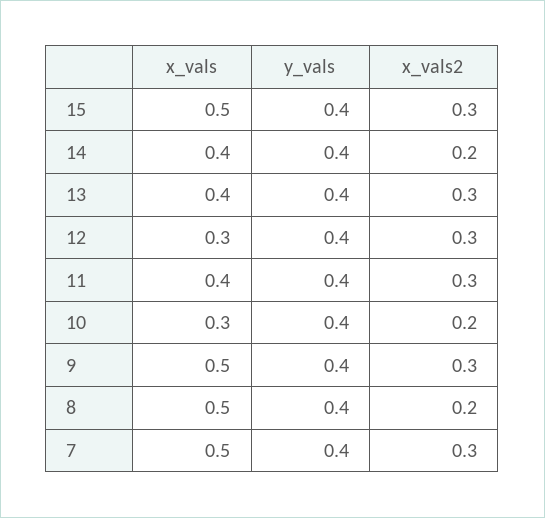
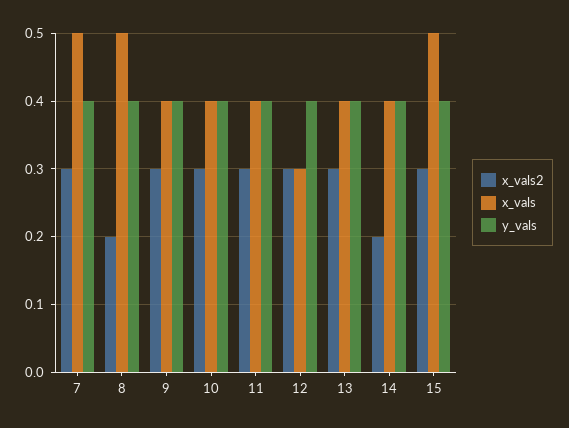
  {
    "x_vals": {
      "15": 0.5,
      "14": 0.4,
      "13": 0.4,
      "12": 0.3,
      "11": 0.4,
-     "10": 0.3,
+     "10": 0.4,
-     "9": 0.5,
+     "9": 0.4,
      "8": 0.5,
      "7": 0.5
    },
    "y_vals": {
      "15": 0.4,
      "14": 0.4,
      "13": 0.4,
      "12": 0.4,
      "11": 0.4,
      "10": 0.4,
      "9": 0.4,
      "8": 0.4,
      "7": 0.4
    },
    "x_vals2": {
      "15": 0.3,
      "14": 0.2,
      "13": 0.3,
      "12": 0.3,
      "11": 0.3,
-     "10": 0.2,
+     "10": 0.3,
      "9": 0.3,
      "8": 0.2,
      "7": 0.3
    }
  }

